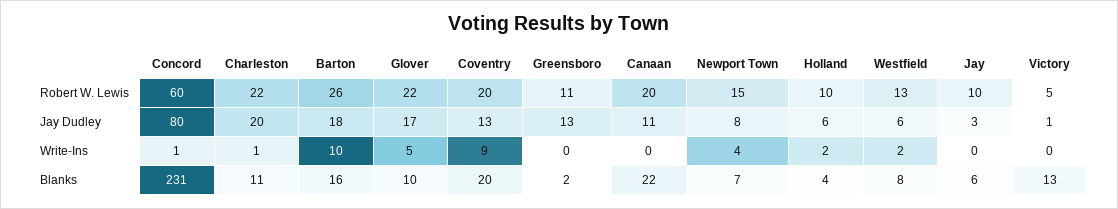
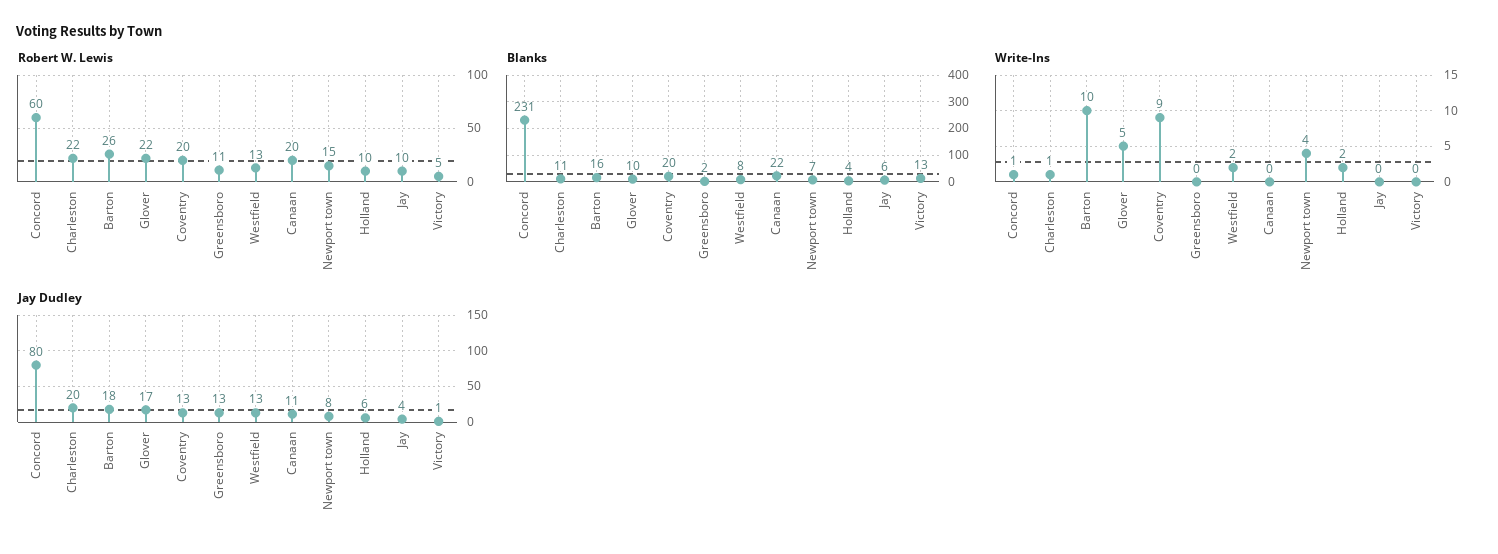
  {
    "Robert W. Lewis": {
      "Concord": 60,
      "Charleston": 22,
      "Barton": 26,
      "Glover": 22,
      "Coventry": 20,
      "Greensboro": 11,
      "Canaan": 20,
      "Newport Town": 15,
      "Holland": 10,
      "Westfield": 13,
      "Jay": 10,
      "Victory": 5
    },
    "Jay Dudley": {
      "Concord": 80,
      "Charleston": 20,
      "Barton": 18,
      "Glover": 17,
      "Coventry": 13,
      "Greensboro": 13,
      "Canaan": 11,
      "Newport Town": 8,
      "Holland": 6,
-     "Westfield": 6,
+     "Westfield": 13,
-     "Jay": 3,
+     "Jay": 4,
      "Victory": 1
    },
    "Write-Ins": {
      "Concord": 1,
      "Charleston": 1,
      "Barton": 10,
      "Glover": 5,
      "Coventry": 9,
      "Greensboro": 0,
      "Canaan": 0,
      "Newport Town": 4,
      "Holland": 2,
      "Westfield": 2,
      "Jay": 0,
      "Victory": 0
    },
    "Blanks": {
      "Concord": 231,
      "Charleston": 11,
      "Barton": 16,
      "Glover": 10,
      "Coventry": 20,
      "Greensboro": 2,
      "Canaan": 22,
      "Newport Town": 7,
      "Holland": 4,
      "Westfield": 8,
      "Jay": 6,
      "Victory": 13
    }
  }

